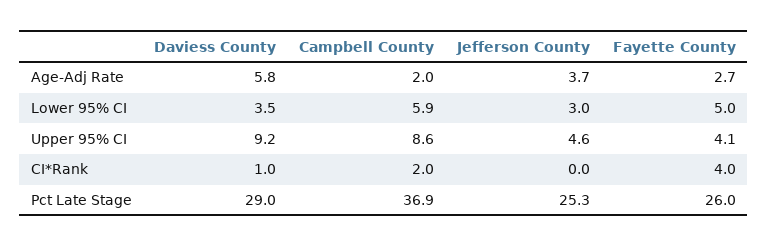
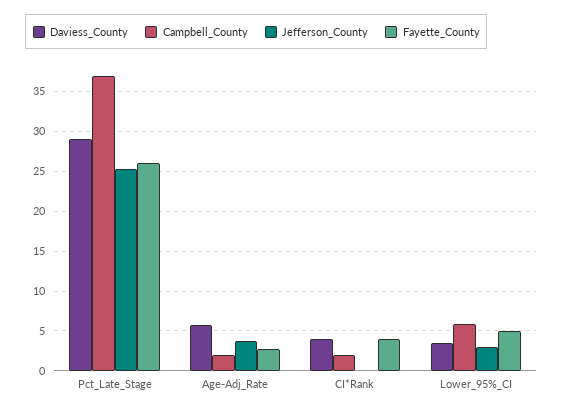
  {
    "Daviess County": {
      "Age-Adj Rate": 5.8,
      "Lower 95% CI": 3.5,
-     "Upper 95% CI": 9.2,
-     "CI*Rank": 1,
+     "CI*Rank": 4,
      "Pct Late Stage": 29
    },
    "Campbell County": {
      "Age-Adj Rate": 2,
      "Lower 95% CI": 5.9,
-     "Upper 95% CI": 8.6,
      "CI*Rank": 2,
      "Pct Late Stage": 36.9
    },
    "Jefferson County": {
      "Age-Adj Rate": 3.7,
      "Lower 95% CI": 3,
-     "Upper 95% CI": 4.6,
      "CI*Rank": 0,
      "Pct Late Stage": 25.3
    },
    "Fayette County": {
      "Age-Adj Rate": 2.7,
      "Lower 95% CI": 5,
-     "Upper 95% CI": 4.1,
      "CI*Rank": 4,
      "Pct Late Stage": 26
    }
  }

